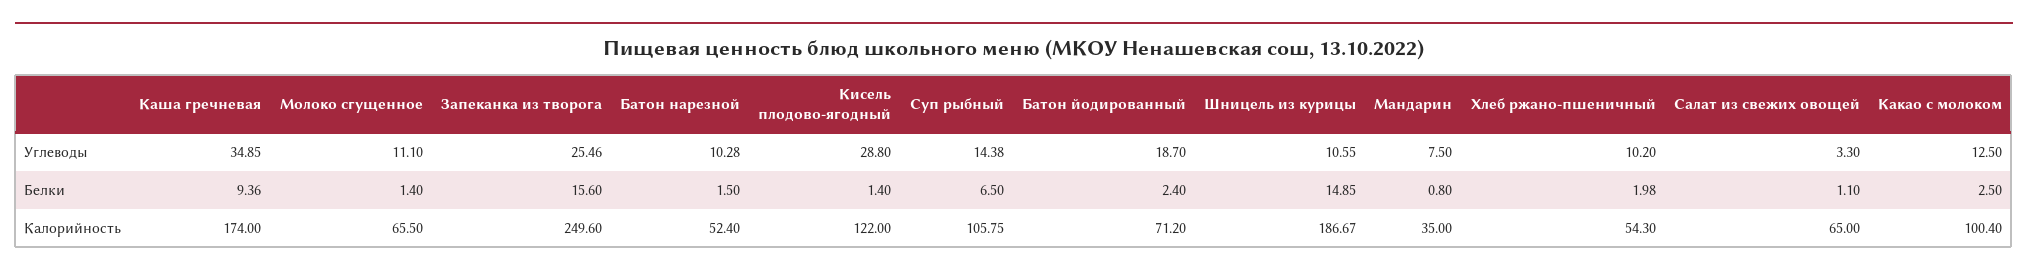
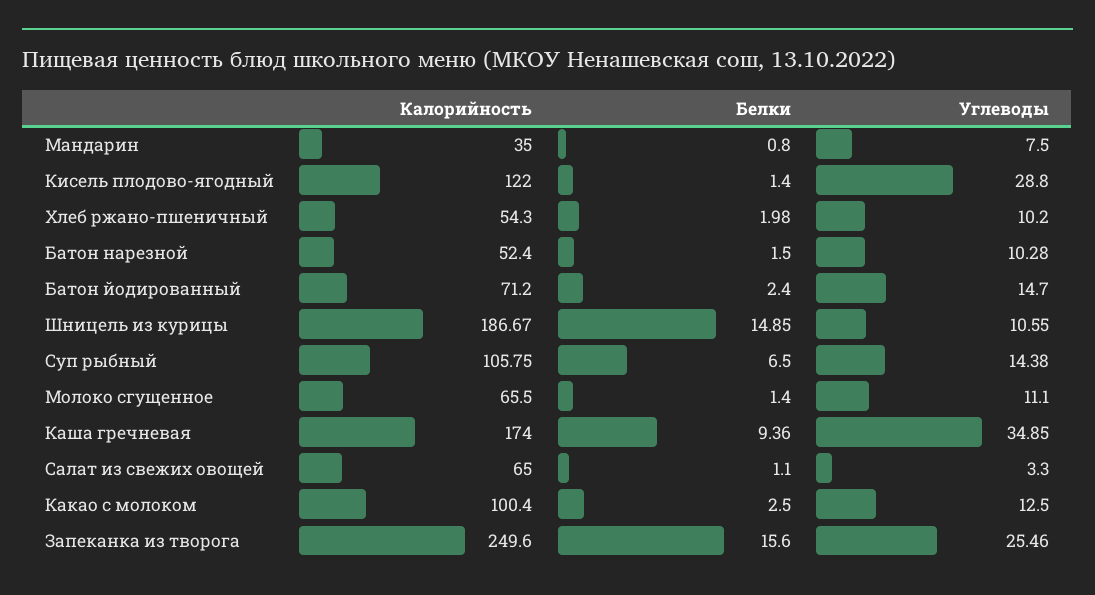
  {
    "Каша гречневая": {
      "Углеводы": 34.85,
      "Белки": 9.36,
      "Калорийность": 174
    },
    "Молоко сгущенное": {
      "Углеводы": 11.1,
      "Белки": 1.4,
      "Калорийность": 65.5
    },
    "Запеканка из творога": {
      "Углеводы": 25.46,
      "Белки": 15.6,
      "Калорийность": 249.6
    },
    "Батон нарезной": {
      "Углеводы": 10.28,
      "Белки": 1.5,
      "Калорийность": 52.4
    },
    "Кисель плодово-ягодный": {
      "Углеводы": 28.8,
      "Белки": 1.4,
      "Калорийность": 122
    },
    "Суп рыбный": {
      "Углеводы": 14.38,
      "Белки": 6.5,
      "Калорийность": 105.75
    },
    "Батон йодированный": {
-     "Углеводы": 18.7,
+     "Углеводы": 14.7,
      "Белки": 2.4,
      "Калорийность": 71.2
    },
    "Шницель из курицы": {
      "Углеводы": 10.55,
      "Белки": 14.85,
      "Калорийность": 186.67
    },
    "Мандарин": {
      "Углеводы": 7.5,
      "Белки": 0.8,
      "Калорийность": 35
    },
    "Хлеб ржано-пшеничный": {
      "Углеводы": 10.2,
      "Белки": 1.98,
      "Калорийность": 54.3
    },
    "Салат из свежих овощей": {
      "Углеводы": 3.3,
      "Белки": 1.1,
      "Калорийность": 65
    },
    "Какао с молоком": {
      "Углеводы": 12.5,
      "Белки": 2.5,
      "Калорийность": 100.4
    }
  }

